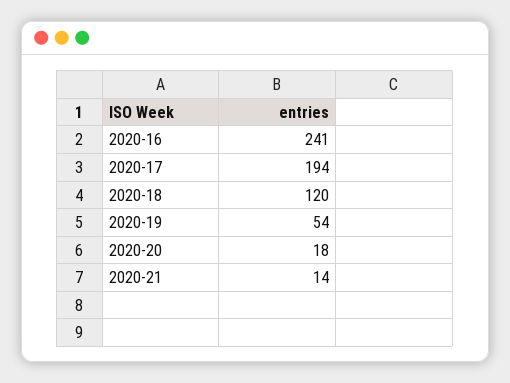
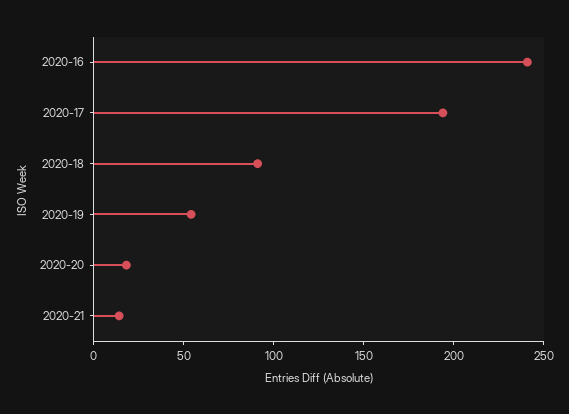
  {
    "2020-16": 241,
    "2020-17": 194,
-   "2020-18": 120,
+   "2020-18": 90,
    "2020-19": 54,
    "2020-20": 18,
    "2020-21": 14
  }

